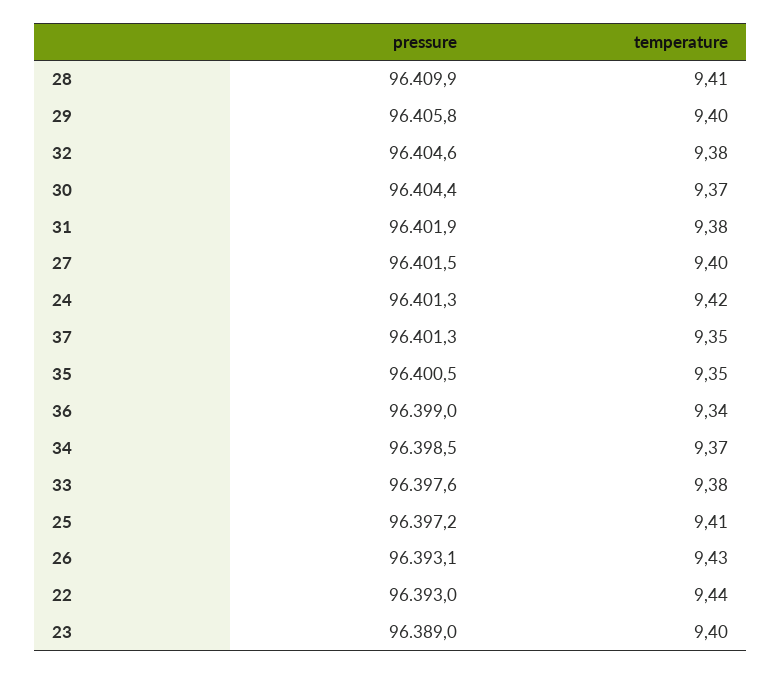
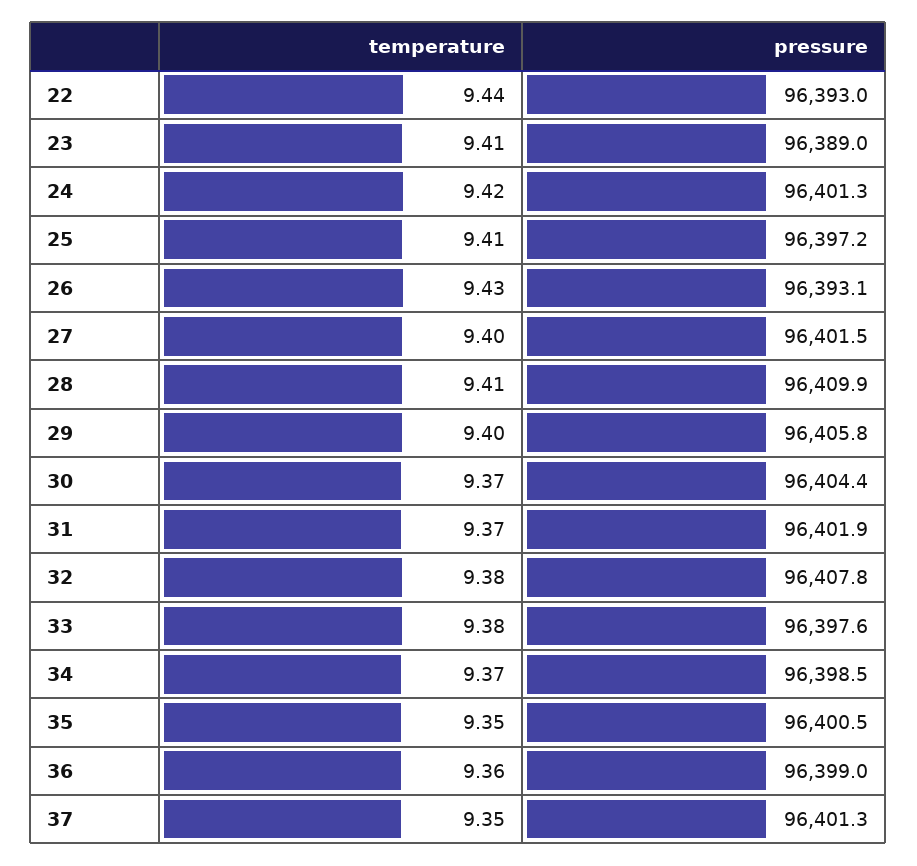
  {
    "pressure": {
      "28": 96409.9,
      "29": 96405.8,
-     "32": 96404.6,
+     "32": 96407.8,
      "30": 96404.4,
      "31": 96401.9,
      "27": 96401.5,
      "24": 96401.3,
      "37": 96401.3,
      "35": 96400.5,
      "36": 96399,
      "34": 96398.5,
      "33": 96397.6,
      "25": 96397.2,
      "26": 96393.1,
      "22": 96393,
      "23": 96389
    },
    "temperature": {
      "28": 9.41,
      "29": 9.4,
      "32": 9.38,
      "30": 9.37,
-     "31": 9.38,
+     "31": 9.37,
      "27": 9.4,
      "24": 9.42,
      "37": 9.35,
      "35": 9.35,
-     "36": 9.34,
+     "36": 9.36,
      "34": 9.37,
      "33": 9.38,
      "25": 9.41,
      "26": 9.43,
      "22": 9.44,
-     "23": 9.4
+     "23": 9.41
    }
  }

